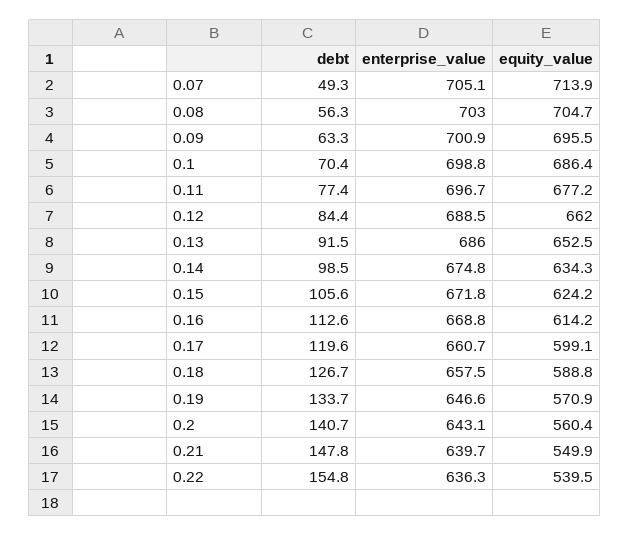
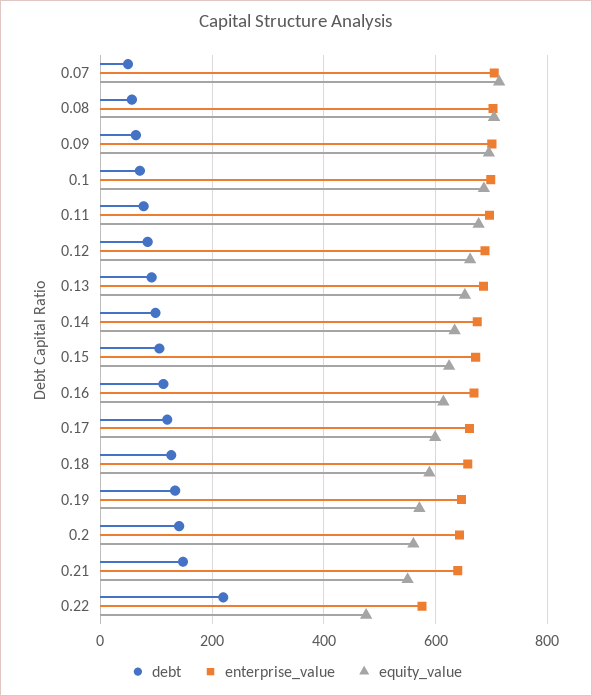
  {
    "debt": {
      "0.07": 49.3,
      "0.08": 56.3,
      "0.09": 63.3,
      "0.1": 70.4,
      "0.11": 77.4,
      "0.12": 84.4,
      "0.13": 91.5,
      "0.14": 98.5,
      "0.15": 105.6,
      "0.16": 112.6,
      "0.17": 119.6,
      "0.18": 126.7,
      "0.19": 133.7,
      "0.2": 140.7,
      "0.21": 147.8,
-     "0.22": 154.8
+     "0.22": 220
    },
    "enterprise_value": {
      "0.07": 705.1,
      "0.08": 703,
      "0.09": 700.9,
      "0.1": 698.8,
      "0.11": 696.7,
      "0.12": 688.5,
      "0.13": 686,
      "0.14": 674.8,
      "0.15": 671.8,
      "0.16": 668.8,
      "0.17": 660.7,
      "0.18": 657.5,
      "0.19": 646.6,
      "0.2": 643.1,
      "0.21": 639.7,
-     "0.22": 636.3
+     "0.22": 580
    },
    "equity_value": {
      "0.07": 713.9,
      "0.08": 704.7,
      "0.09": 695.5,
      "0.1": 686.4,
      "0.11": 677.2,
      "0.12": 662,
      "0.13": 652.5,
      "0.14": 634.3,
      "0.15": 624.2,
      "0.16": 614.2,
      "0.17": 599.1,
      "0.18": 588.8,
      "0.19": 570.9,
      "0.2": 560.4,
      "0.21": 549.9,
-     "0.22": 539.5
+     "0.22": 480
    }
  }

